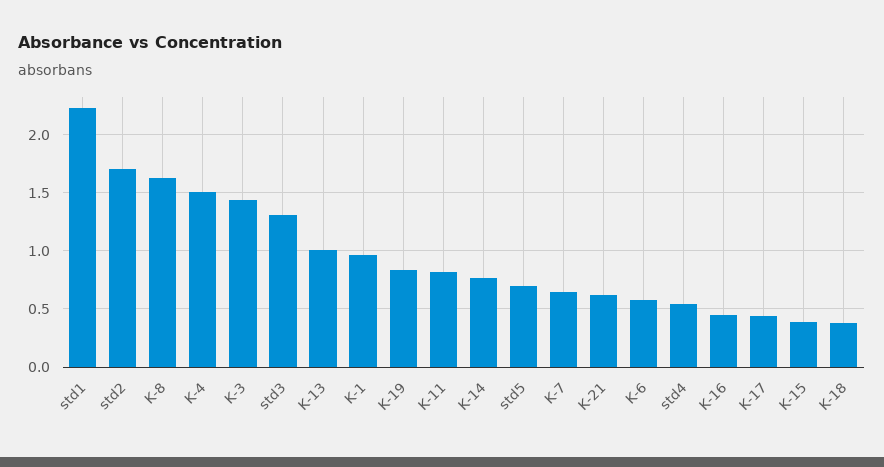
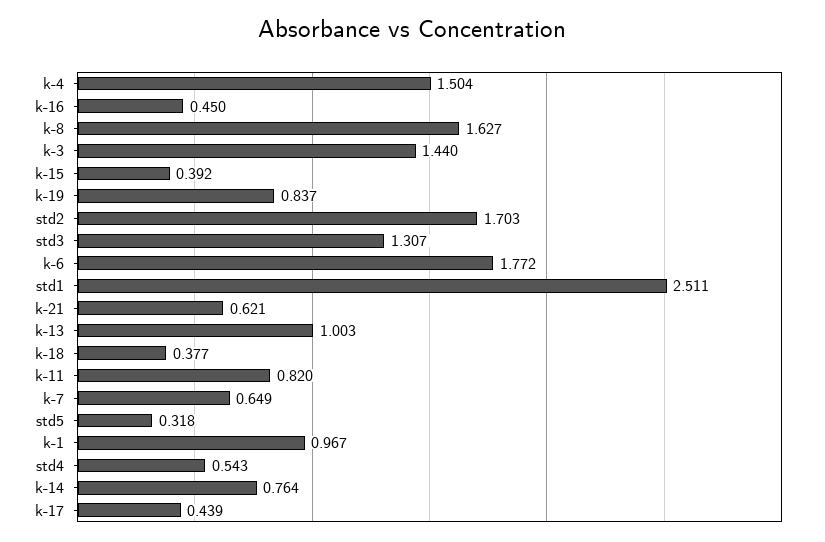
  {
-   "std1": 2.2,
+   "std1": 2.511,
    "std2": 1.703,
    "K-8": 1.627,
    "K-4": 1.504,
    "K-3": 1.44,
    "std3": 1.307,
    "K-13": 1.003,
    "K-1": 0.967,
    "K-19": 0.837,
    "K-11": 0.82,
    "K-14": 0.764,
-   "std5": 0.7,
+   "std5": 0.318,
    "K-7": 0.649,
    "K-21": 0.621,
-   "K-6": 0.6,
+   "K-6": 1.772,
    "std4": 0.543,
    "K-16": 0.45,
    "K-17": 0.439,
    "K-15": 0.392,
    "K-18": 0.377
  }

